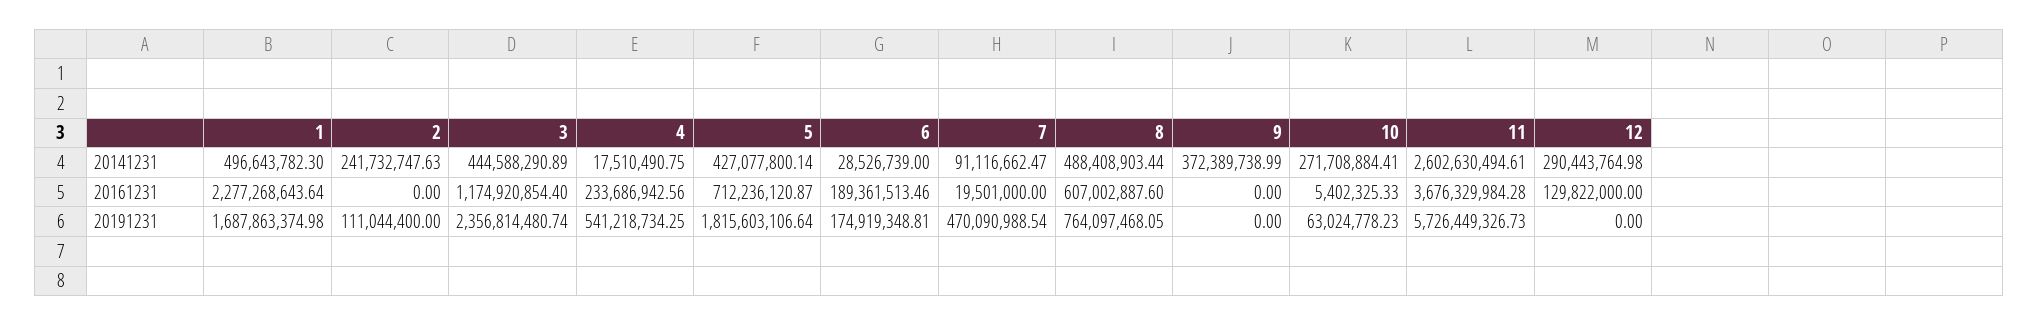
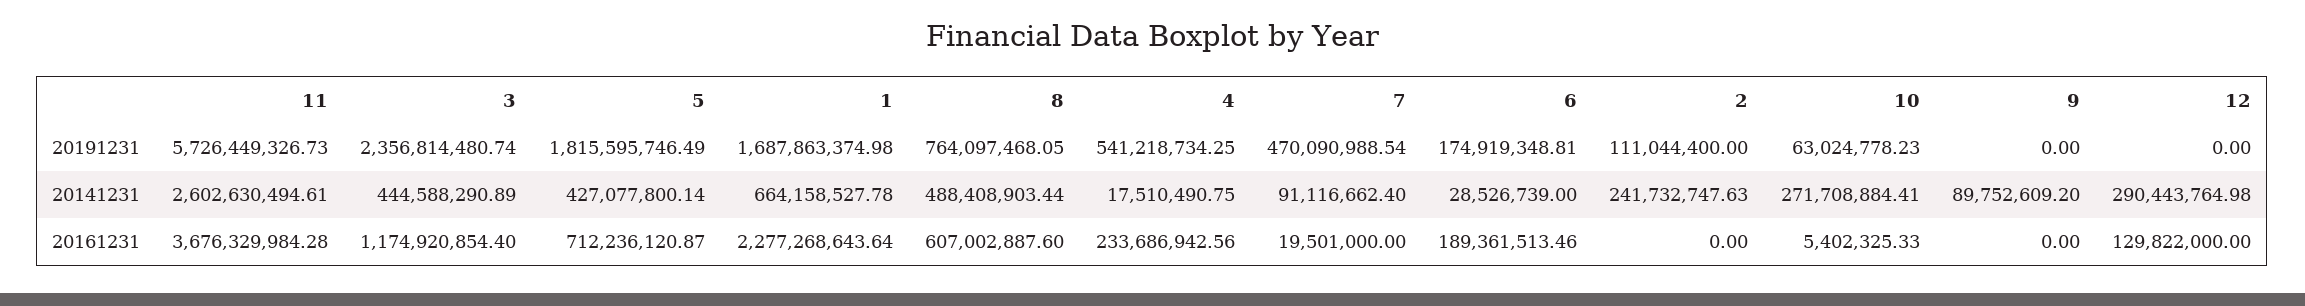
  {
    "1": {
-     "20141231": 496643782.3,
+     "20141231": 664158527.78,
      "20161231": 2277268643.64,
      "20191231": 1687863374.98
    },
    "2": {
      "20141231": 241732747.63,
      "20161231": 0,
      "20191231": 111044400
    },
    "3": {
      "20141231": 444588290.89,
      "20161231": 1174920854.4,
      "20191231": 2356814480.74
    },
    "4": {
      "20141231": 17510490.75,
      "20161231": 233686942.56,
      "20191231": 541218734.25
    },
    "5": {
      "20141231": 427077800.14,
      "20161231": 712236120.87,
-     "20191231": 1815603106.64
+     "20191231": 1815595746.49
    },
    "6": {
      "20141231": 28526739,
      "20161231": 189361513.46,
      "20191231": 174919348.81
    },
    "7": {
-     "20141231": 91116662.47,
+     "20141231": 91116662.4,
      "20161231": 19501000,
      "20191231": 470090988.54
    },
    "8": {
      "20141231": 488408903.44,
      "20161231": 607002887.6,
      "20191231": 764097468.05
    },
    "9": {
-     "20141231": 372389738.99,
+     "20141231": 89752609.2,
      "20161231": 0,
      "20191231": 0
    },
    "10": {
      "20141231": 271708884.41,
      "20161231": 5402325.33,
      "20191231": 63024778.23
    },
    "11": {
      "20141231": 2602630494.61,
      "20161231": 3676329984.28,
      "20191231": 5726449326.73
    },
    "12": {
      "20141231": 290443764.98,
      "20161231": 129822000,
      "20191231": 0
    }
  }

